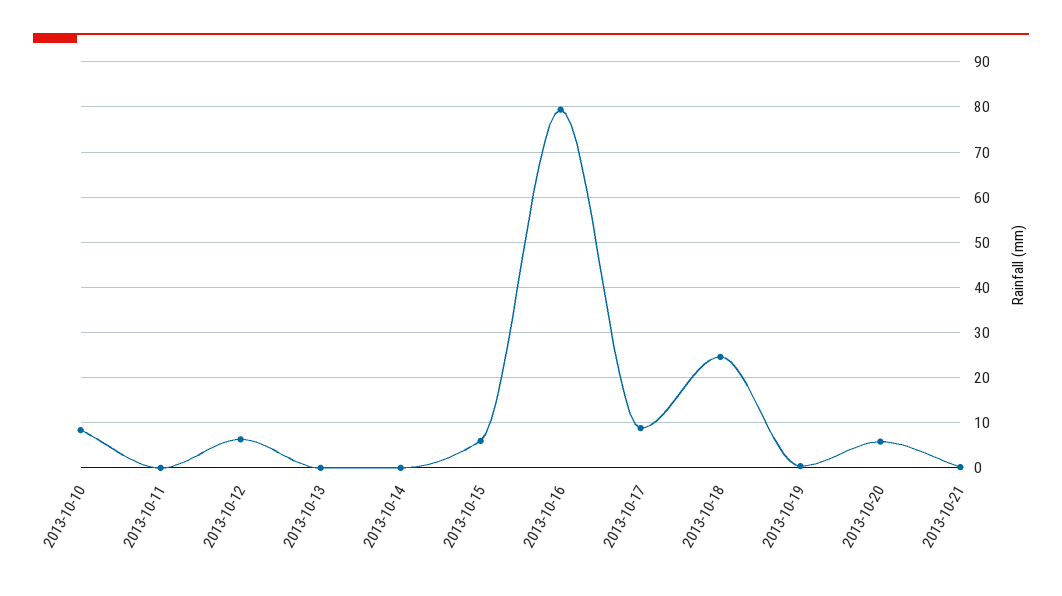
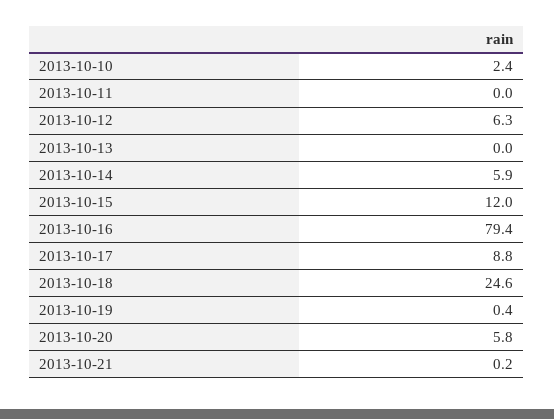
  {
-   "2013-10-10": 8,
+   "2013-10-10": 2.4,
    "2013-10-11": 0,
    "2013-10-12": 6.3,
    "2013-10-13": 0,
-   "2013-10-14": 0,
+   "2013-10-14": 5.9,
-   "2013-10-15": 6,
+   "2013-10-15": 12,
    "2013-10-16": 79.4,
    "2013-10-17": 8.8,
    "2013-10-18": 24.6,
    "2013-10-19": 0.4,
    "2013-10-20": 5.8,
    "2013-10-21": 0.2
  }

